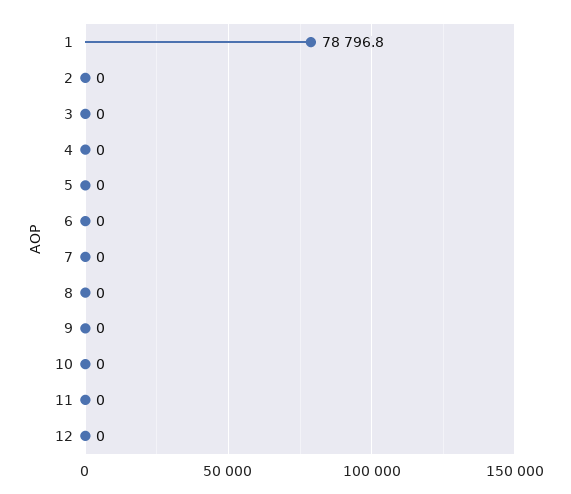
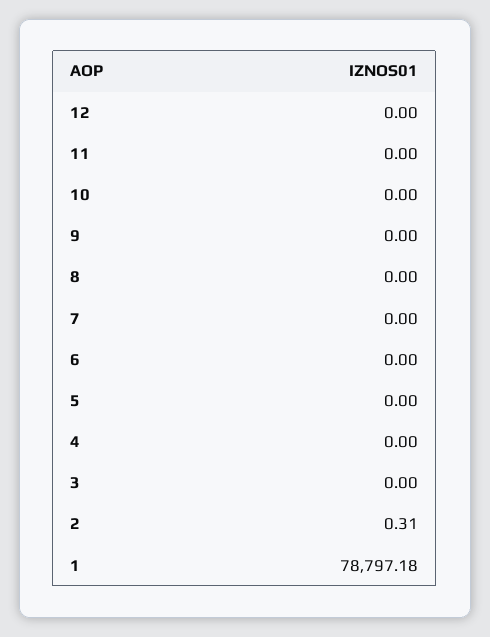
  {
-   "1": 78796.8,
+   "1": 78797.18,
-   "2": 0,
+   "2": 0.31,
    "3": 0,
    "4": 0,
    "5": 0,
    "6": 0,
    "7": 0,
    "8": 0,
    "9": 0,
    "10": 0,
    "11": 0,
    "12": 0
  }

